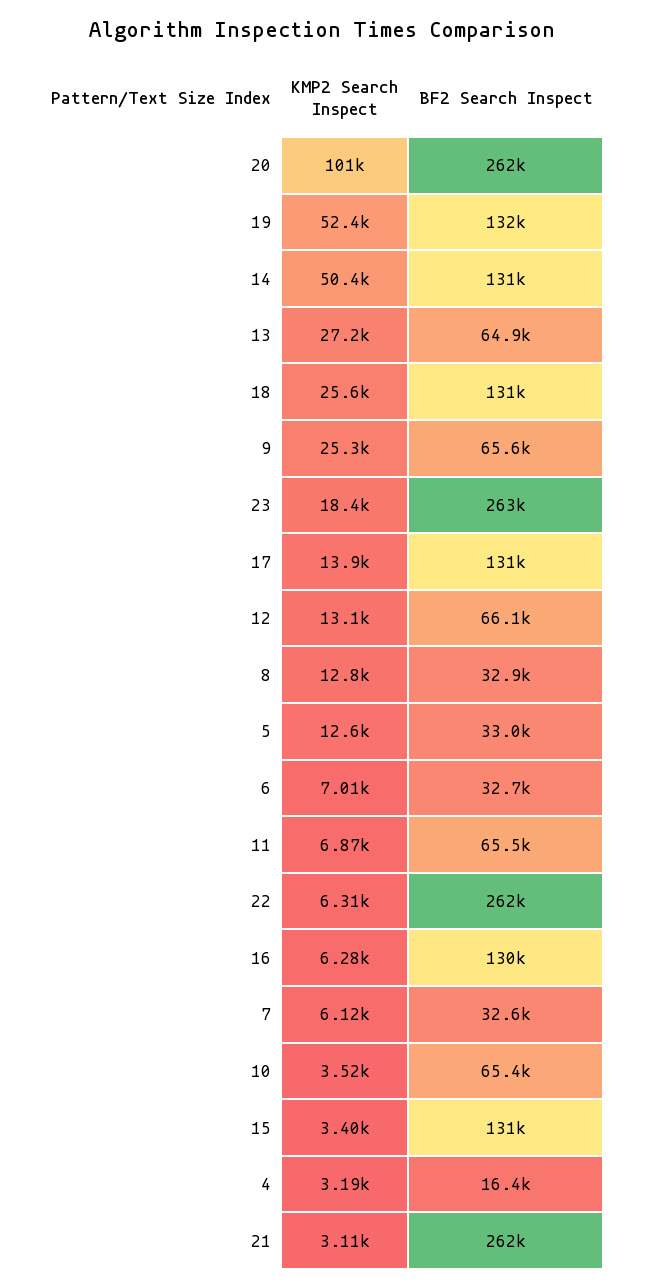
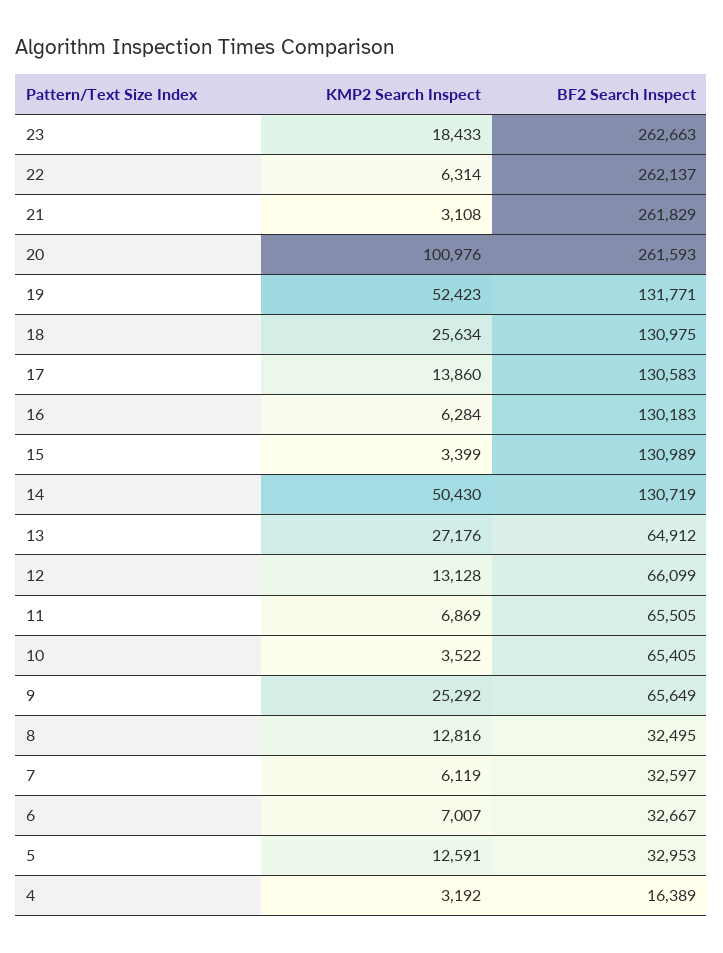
  {
    "KMP2 Search Inspect": {
      "20": 100976,
      "19": 52423,
      "14": 50430,
      "13": 27176,
      "18": 25634,
      "9": 25292,
      "23": 18433,
      "17": 13860,
      "12": 13128,
      "8": 12816,
      "5": 12591,
      "6": 7007,
      "11": 6869,
      "22": 6314,
      "16": 6284,
      "7": 6119,
      "10": 3522,
      "15": 3399,
      "4": 3192,
      "21": 3108
    },
    "BF2 Search Inspect": {
      "20": 261593,
      "19": 131771,
      "14": 130719,
      "13": 64912,
      "18": 130975,
      "9": 65649,
      "23": 262663,
      "17": 130583,
      "12": 66099,
-     "8": 32900,
+     "8": 32495,
      "5": 32953,
      "6": 32667,
      "11": 65505,
      "22": 262137,
      "16": 130183,
      "7": 32597,
      "10": 65405,
      "15": 130989,
      "4": 16389,
      "21": 261829
    }
  }

